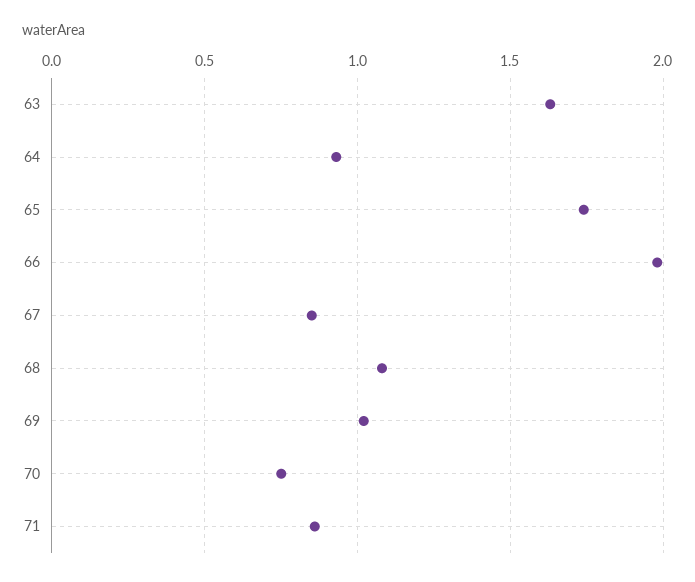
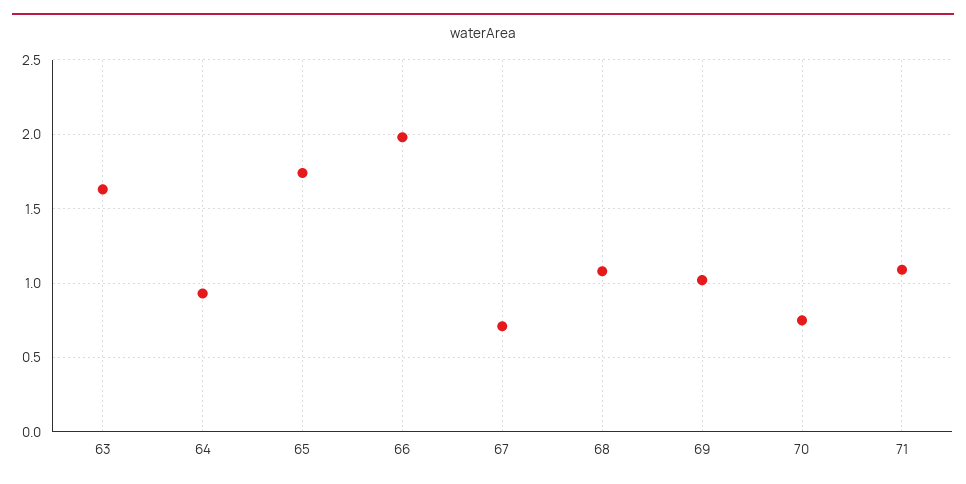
  {
    "63": 1.65,
    "64": 0.95,
    "65": 1.75,
    "66": 2,
-   "67": 0.85,
+   "67": 0.7,
    "68": 1.1,
    "69": 1,
    "70": 0.75,
-   "71": 0.85
+   "71": 1.1
  }

